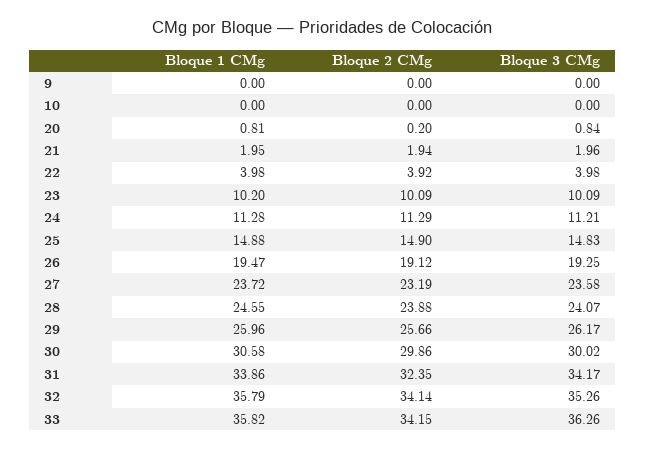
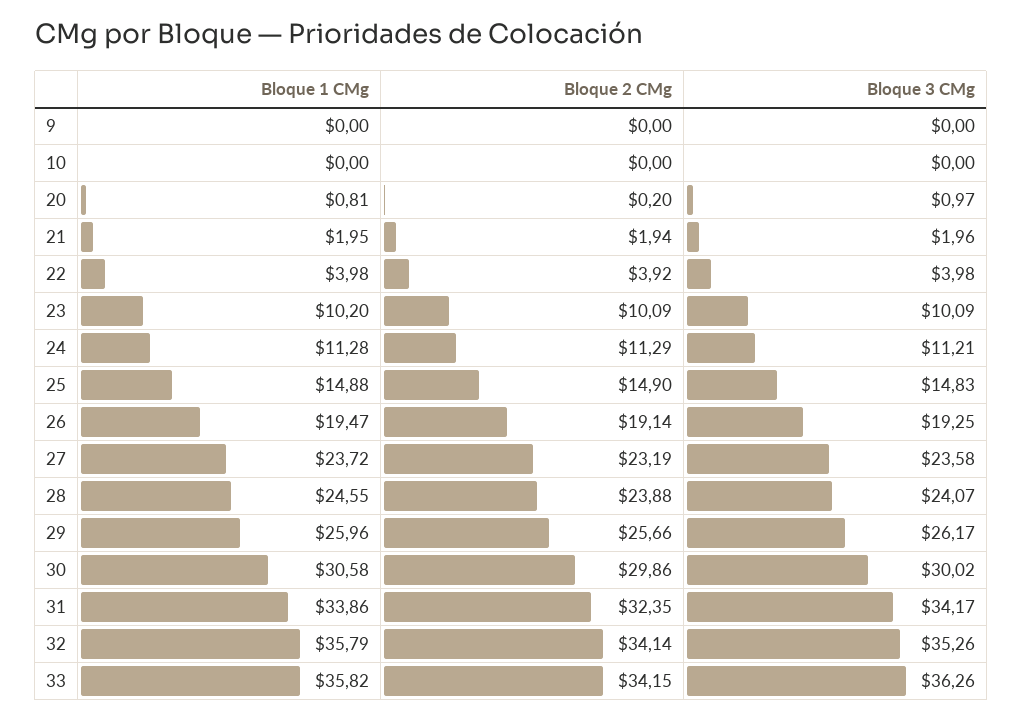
  {
    "Bloque 1 CMg": {
      "9": 0,
      "10": 0,
      "20": 0.81,
      "21": 1.95,
      "22": 3.98,
      "23": 10.2,
      "24": 11.28,
      "25": 14.88,
      "26": 19.47,
      "27": 23.72,
      "28": 24.55,
      "29": 25.96,
      "30": 30.58,
      "31": 33.86,
      "32": 35.79,
      "33": 35.82
    },
    "Bloque 2 CMg": {
      "9": 0,
      "10": 0,
      "20": 0.2,
      "21": 1.94,
      "22": 3.92,
      "23": 10.09,
      "24": 11.29,
      "25": 14.9,
-     "26": 19.12,
+     "26": 19.14,
      "27": 23.19,
      "28": 23.88,
      "29": 25.66,
      "30": 29.86,
      "31": 32.35,
      "32": 34.14,
      "33": 34.15
    },
    "Bloque 3 CMg": {
      "9": 0,
      "10": 0,
-     "20": 0.84,
+     "20": 0.97,
      "21": 1.96,
      "22": 3.98,
      "23": 10.09,
      "24": 11.21,
      "25": 14.83,
      "26": 19.25,
      "27": 23.58,
      "28": 24.07,
      "29": 26.17,
      "30": 30.02,
      "31": 34.17,
      "32": 35.26,
      "33": 36.26
    }
  }

